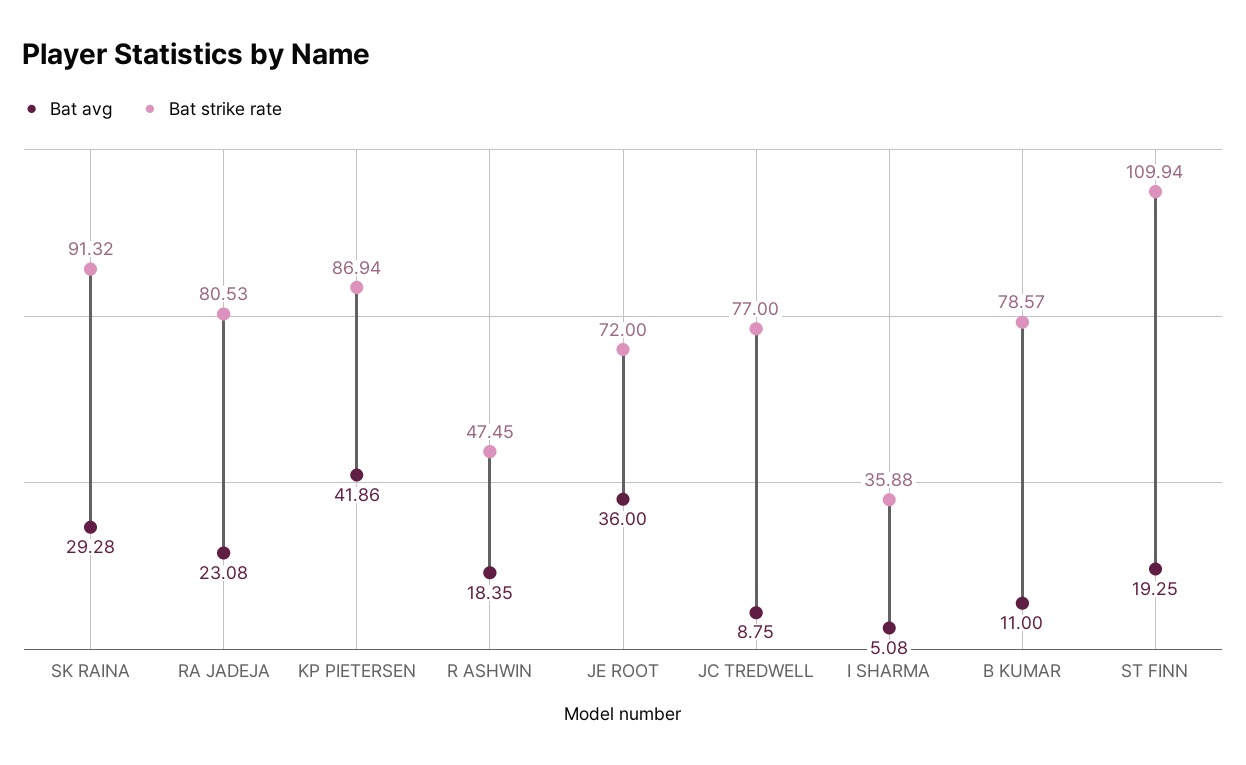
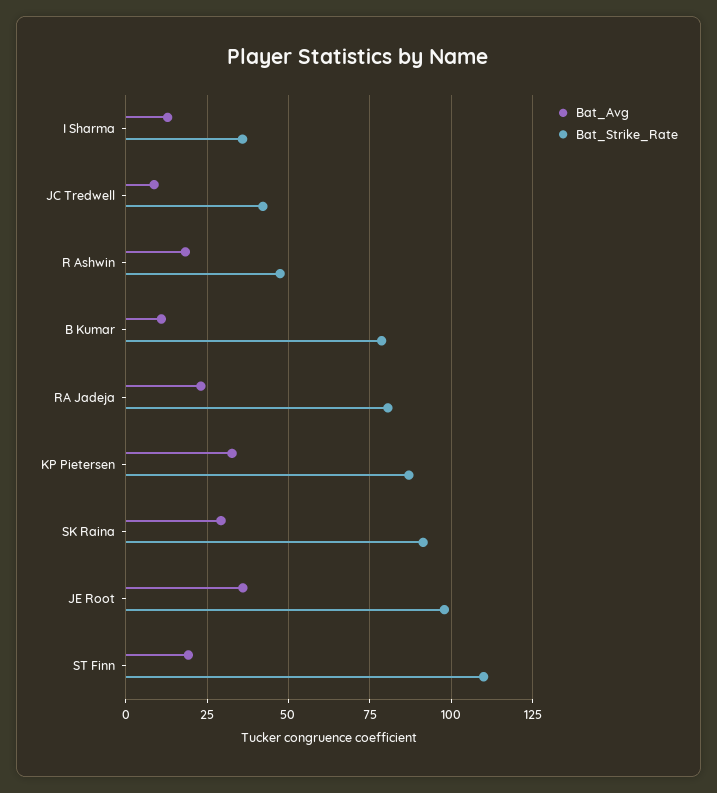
  {
    "Bat avg": {
      "SK RAINA": 29.28,
      "RA JADEJA": 23.08,
-     "KP PIETERSEN": 41.86,
+     "KP PIETERSEN": 32.5,
      "R ASHWIN": 18.35,
      "JE ROOT": 36,
      "JC TREDWELL": 8.75,
-     "I SHARMA": 5.08,
+     "I SHARMA": 12.5,
      "B KUMAR": 11,
      "ST FINN": 19.25
    },
    "Bat strike rate": {
      "SK RAINA": 91.32,
      "RA JADEJA": 80.53,
      "KP PIETERSEN": 86.94,
      "R ASHWIN": 47.45,
-     "JE ROOT": 72,
+     "JE ROOT": 97.5,
-     "JC TREDWELL": 77,
+     "JC TREDWELL": 42.5,
      "I SHARMA": 35.88,
      "B KUMAR": 78.57,
      "ST FINN": 109.94
    }
  }

